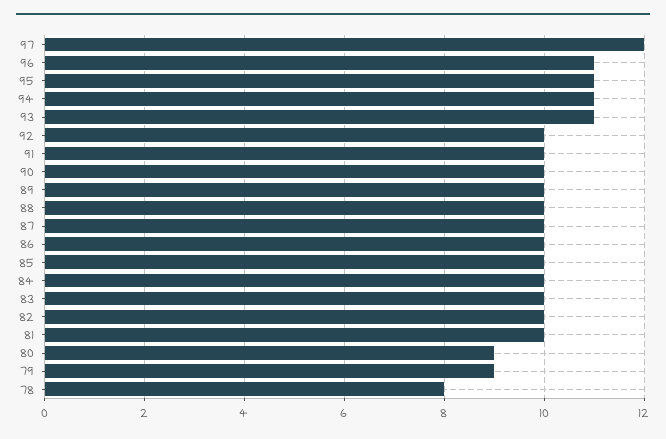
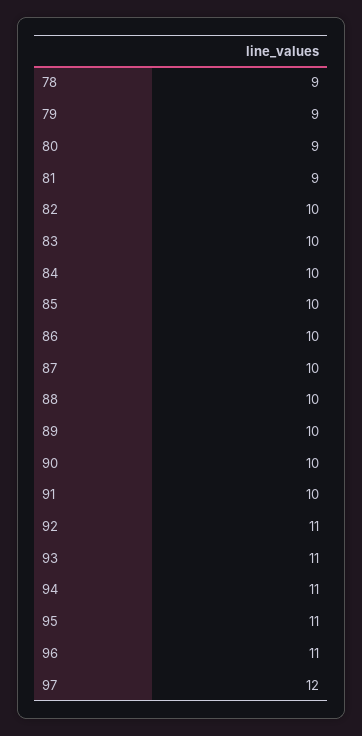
  {
    "97": 12,
    "96": 11,
    "95": 11,
    "94": 11,
    "93": 11,
-   "92": 10,
+   "92": 11,
    "91": 10,
    "90": 10,
    "89": 10,
    "88": 10,
    "87": 10,
    "86": 10,
    "85": 10,
    "84": 10,
    "83": 10,
    "82": 10,
-   "81": 10,
+   "81": 9,
    "80": 9,
    "79": 9,
-   "78": 8
+   "78": 9
  }

